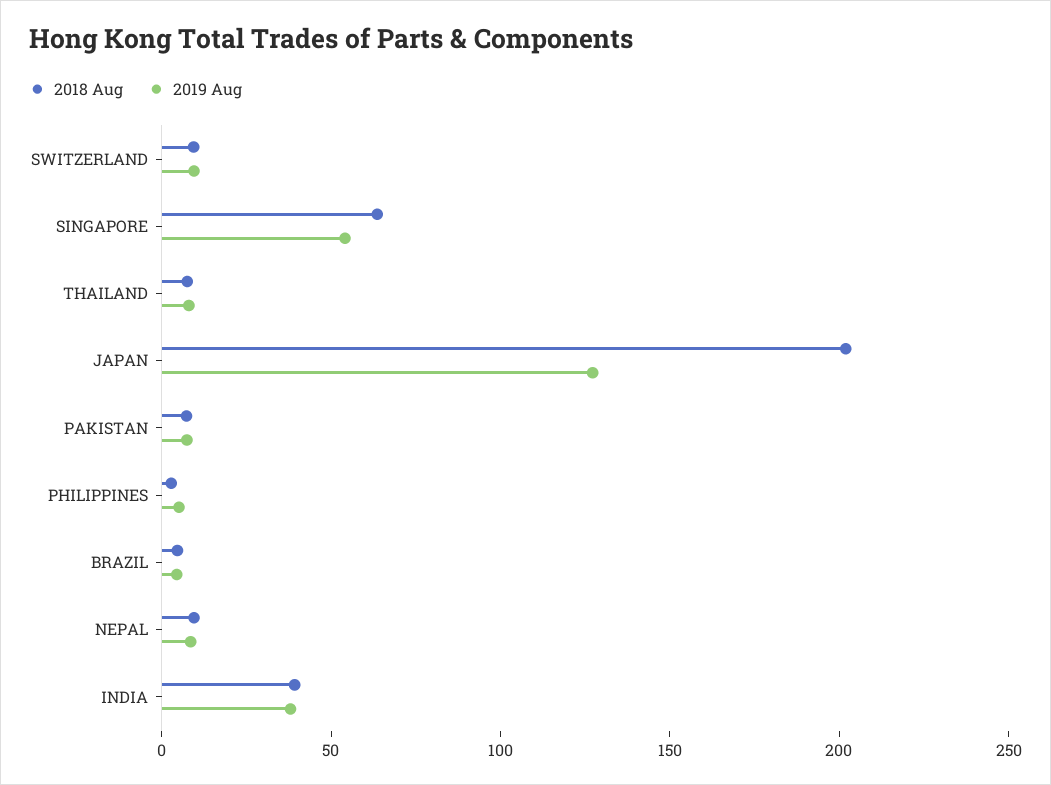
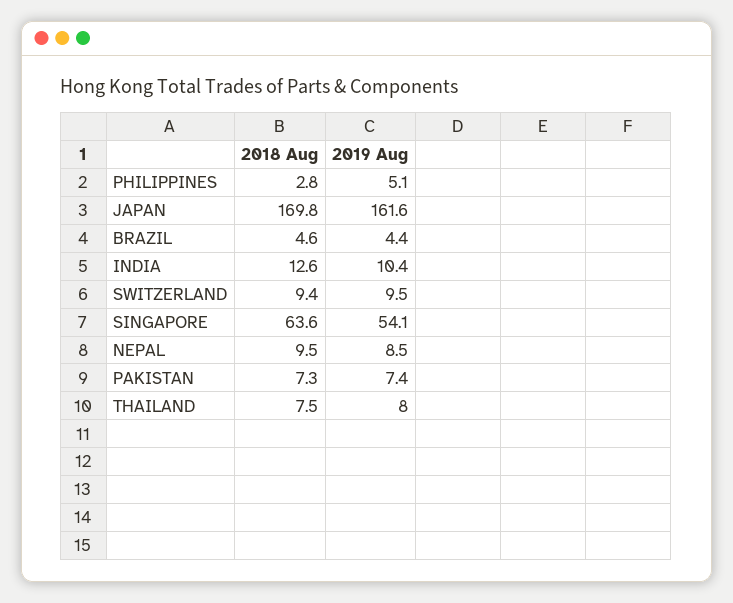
  {
    "2018 Aug": {
      "SWITZERLAND": 9.4,
      "SINGAPORE": 63.6,
      "THAILAND": 7.5,
-     "JAPAN": 200,
+     "JAPAN": 169.8,
      "PAKISTAN": 7.3,
      "PHILIPPINES": 2.8,
      "BRAZIL": 4.6,
      "NEPAL": 9.5,
-     "INDIA": 40
+     "INDIA": 12.6
    },
    "2019 Aug": {
      "SWITZERLAND": 9.5,
      "SINGAPORE": 54.1,
      "THAILAND": 8,
-     "JAPAN": 130,
+     "JAPAN": 161.6,
      "PAKISTAN": 7.4,
      "PHILIPPINES": 5.1,
      "BRAZIL": 4.4,
      "NEPAL": 8.5,
-     "INDIA": 40
+     "INDIA": 10.4
    }
  }

